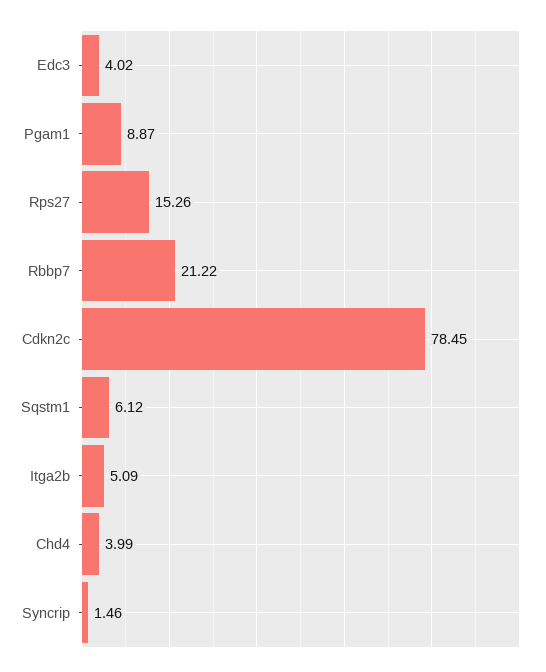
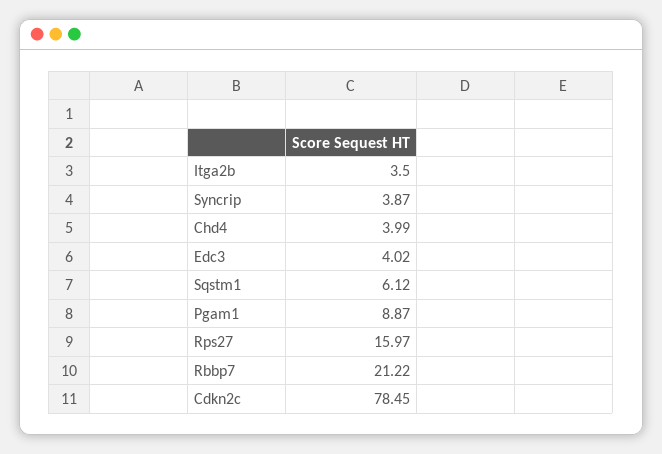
  {
    "Edc3": 4.02,
    "Pgam1": 8.87,
-   "Rps27": 15.26,
+   "Rps27": 15.97,
    "Rbbp7": 21.22,
    "Cdkn2c": 78.45,
    "Sqstm1": 6.12,
-   "Itga2b": 5.09,
+   "Itga2b": 3.5,
    "Chd4": 3.99,
-   "Syncrip": 1.46
+   "Syncrip": 3.87
  }

